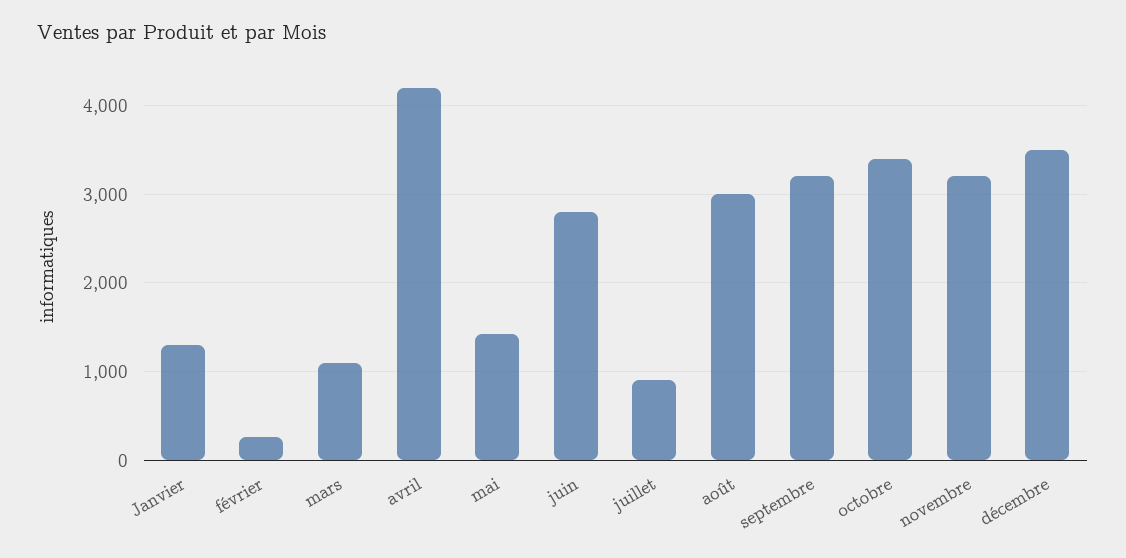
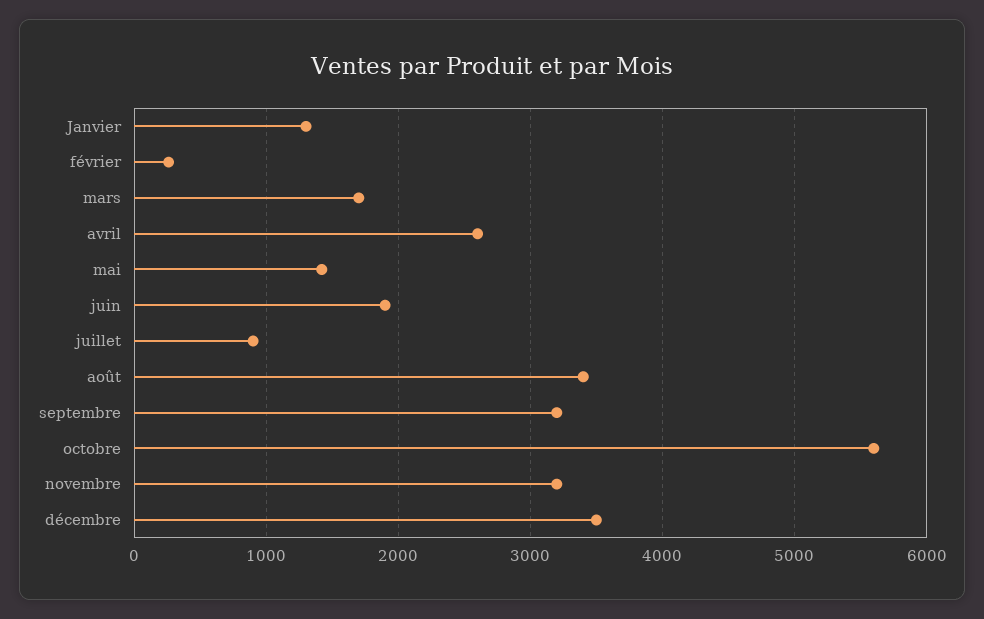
  {
    "Janvier": 1300,
    "février": 300,
-   "mars": 1100,
+   "mars": 1700,
-   "avril": 4200,
+   "avril": 2600,
    "mai": 1400,
-   "juin": 2800,
+   "juin": 1900,
    "juillet": 900,
-   "août": 3000,
+   "août": 3400,
    "septembre": 3200,
-   "octobre": 3400,
+   "octobre": 5600,
    "novembre": 3200,
    "décembre": 3500
  }

